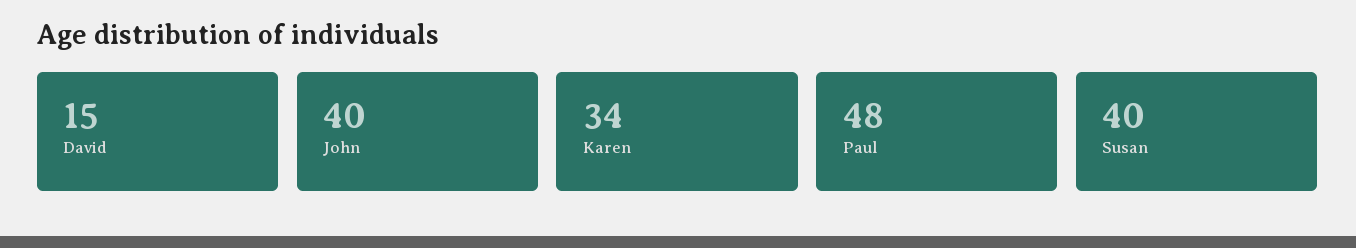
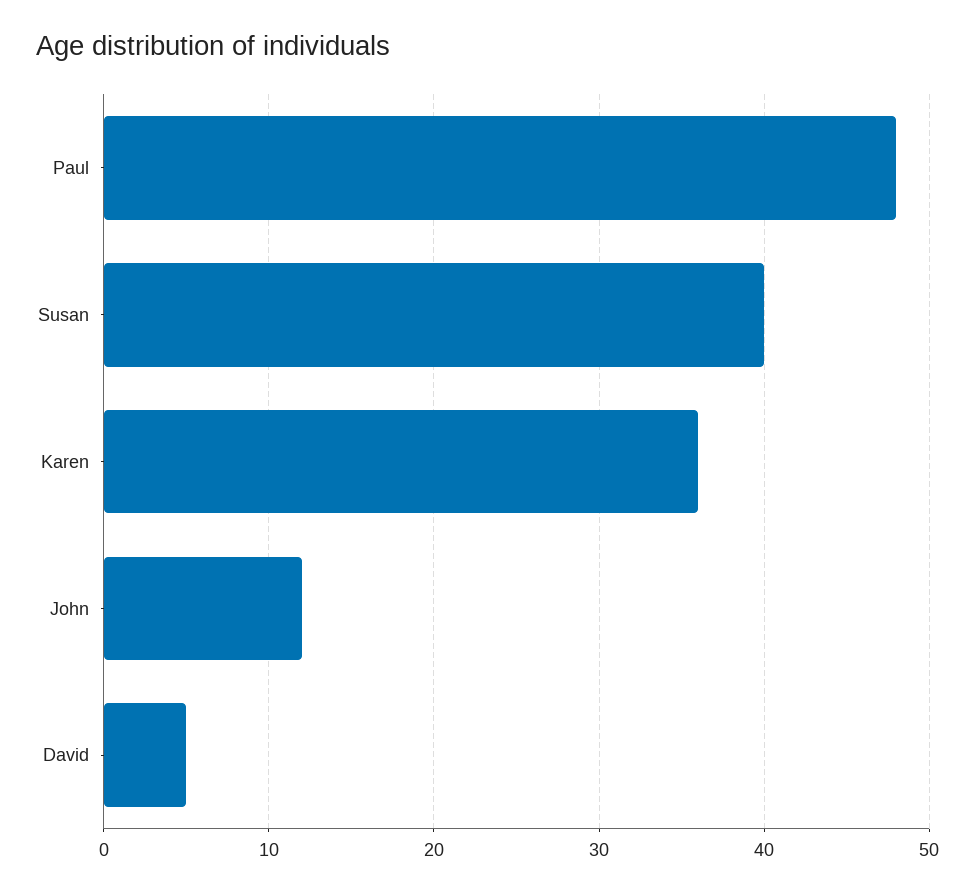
  {
-   "David": 15,
+   "David": 5,
-   "John": 40,
+   "John": 12,
-   "Karen": 34,
+   "Karen": 36,
    "Paul": 48,
    "Susan": 40
  }

